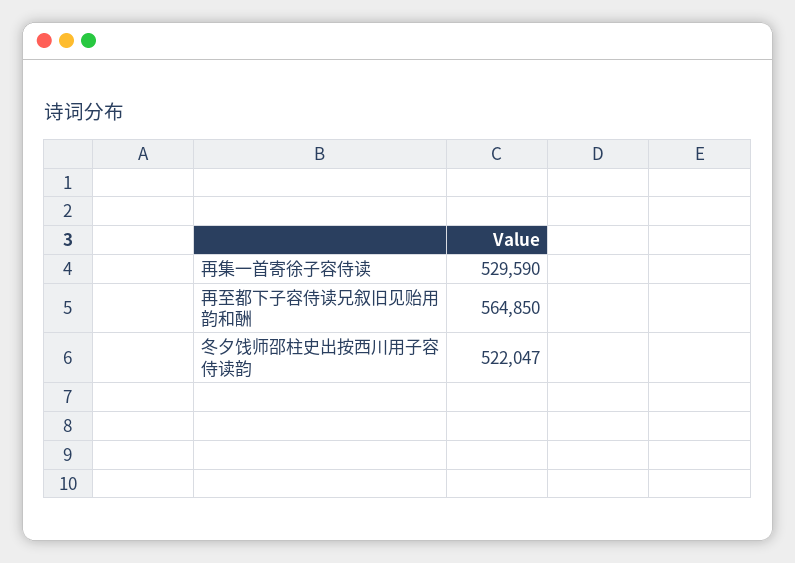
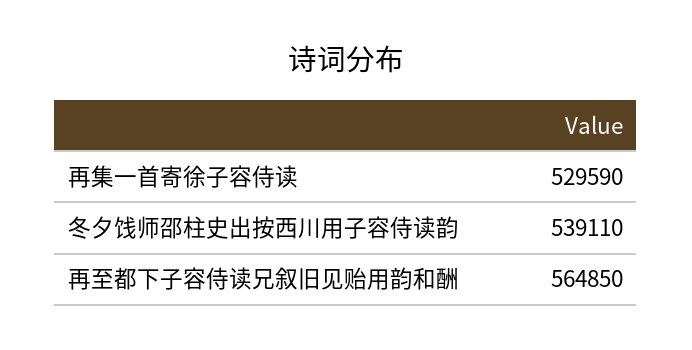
  {
    "再集一首寄徐子容侍读": 529590,
    "再至都下子容侍读兄叙旧见贻用韵和酬": 564850,
-   "冬夕饯师邵柱史出按西川用子容侍读韵": 522047
+   "冬夕饯师邵柱史出按西川用子容侍读韵": 539110
  }

